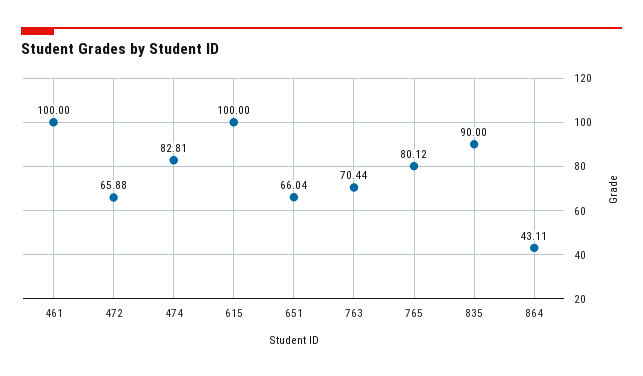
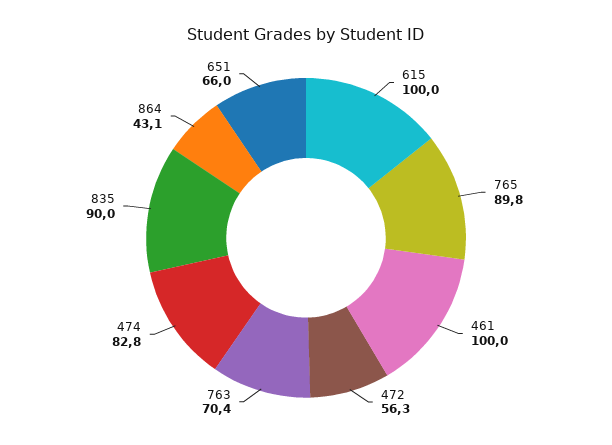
  {
    "461": 100,
-   "472": 65.88,
+   "472": 56.3,
    "474": 82.81,
    "615": 100,
    "651": 66.04,
    "763": 70.44,
-   "765": 80.12,
+   "765": 89.8,
    "835": 90,
    "864": 43.11
  }

